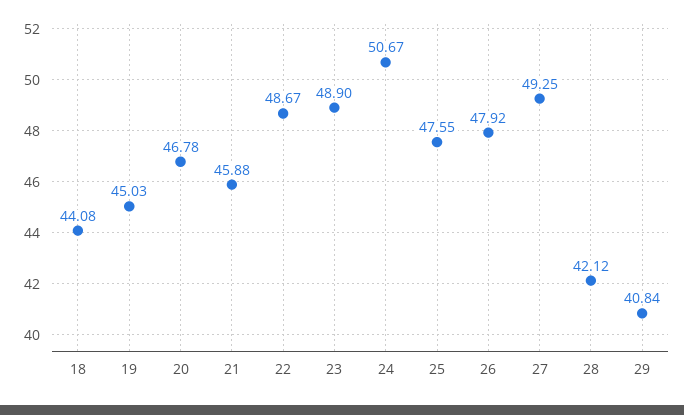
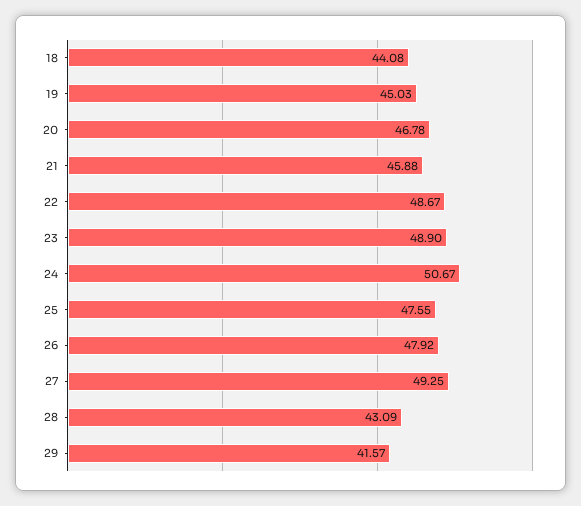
  {
    "18": 44.08,
    "19": 45.03,
    "20": 46.78,
    "21": 45.88,
    "22": 48.67,
    "23": 48.9,
    "24": 50.67,
    "25": 47.55,
    "26": 47.92,
    "27": 49.25,
-   "28": 42.12,
+   "28": 43.09,
-   "29": 40.84
+   "29": 41.57
  }

